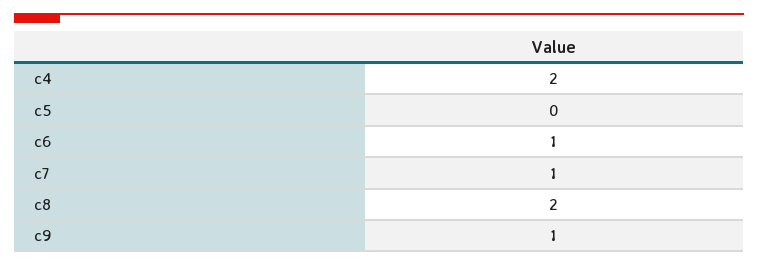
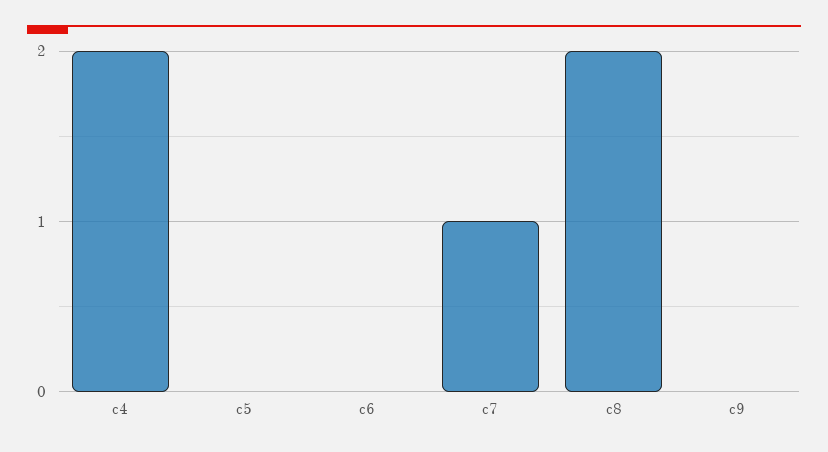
  {
    "c4": 2,
    "c5": 0,
-   "c6": 1,
+   "c6": 0,
    "c7": 1,
    "c8": 2,
-   "c9": 1
+   "c9": 0
  }

